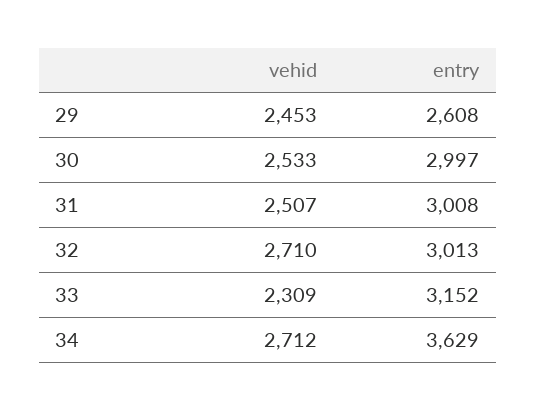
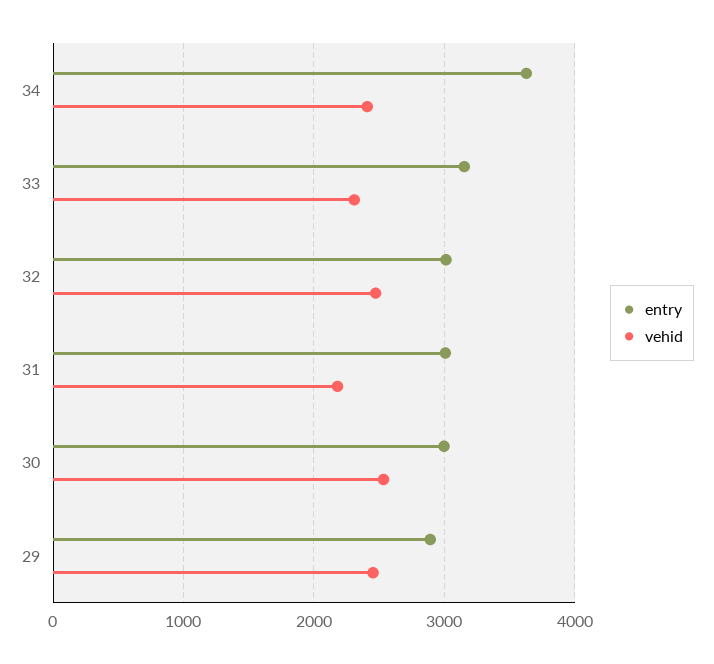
  {
    "vehid": {
      "29": 2453,
      "30": 2533,
-     "31": 2507,
+     "31": 2200,
-     "32": 2710,
+     "32": 2500,
      "33": 2309,
-     "34": 2712
+     "34": 2400
    },
    "entry": {
-     "29": 2608,
+     "29": 2900,
      "30": 2997,
      "31": 3008,
      "32": 3013,
      "33": 3152,
      "34": 3629
    }
  }

